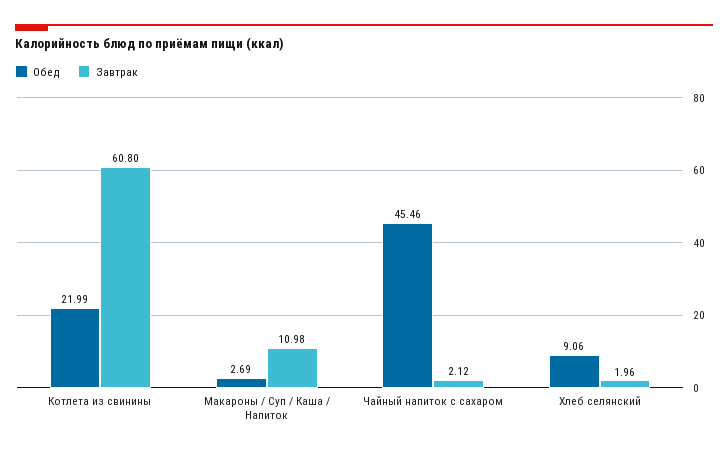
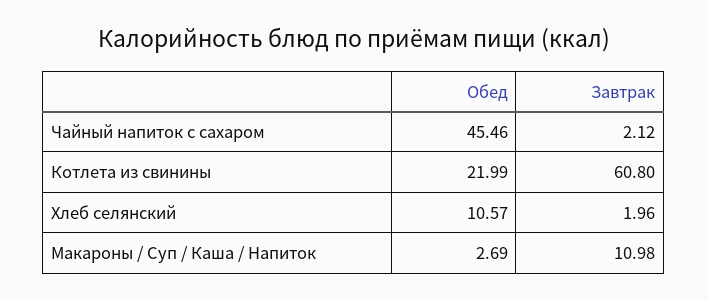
  {
    "Обед": {
      "Котлета из свинины": 21.99,
      "Макароны / Суп / Каша / Напиток": 2.69,
      "Чайный напиток с сахаром": 45.46,
-     "Хлеб селянский": 9.06
+     "Хлеб селянский": 10.57
    },
    "Завтрак": {
      "Котлета из свинины": 60.8,
      "Макароны / Суп / Каша / Напиток": 10.98,
      "Чайный напиток с сахаром": 2.12,
      "Хлеб селянский": 1.96
    }
  }

